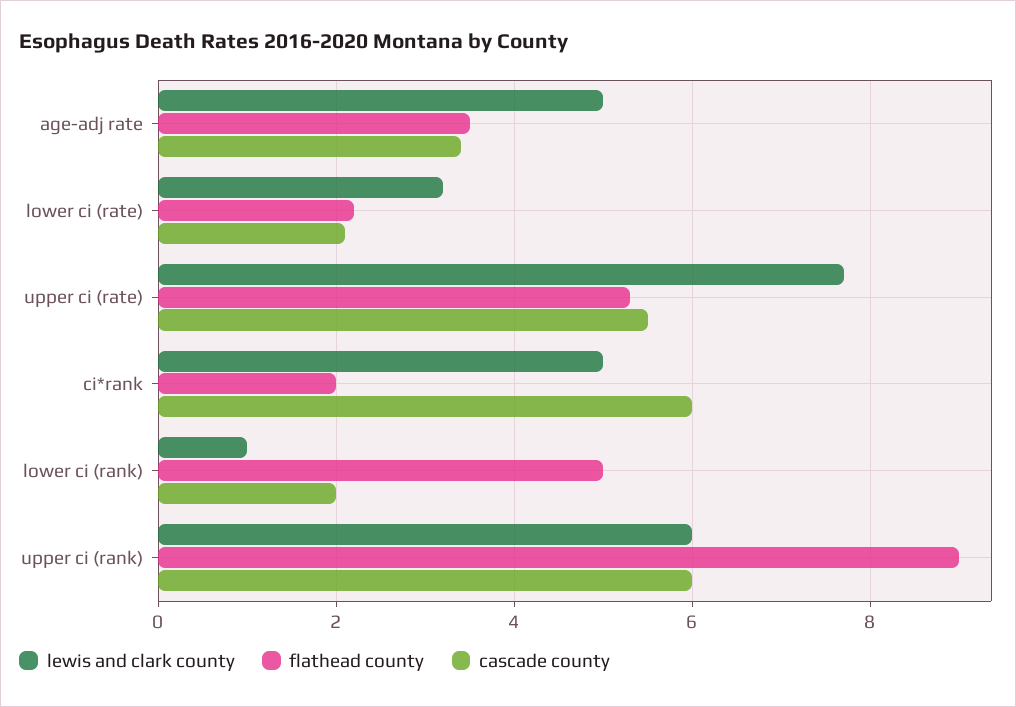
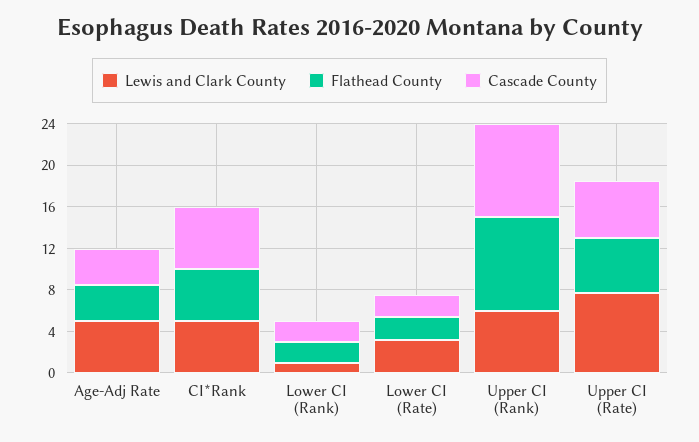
  {
    "lewis and clark county": {
      "age-adj rate": 5,
      "lower ci (rate)": 3,
      "upper ci (rate)": 7.5,
      "ci*rank": 5,
      "lower ci (rank)": 1,
      "upper ci (rank)": 6
    },
    "flathead county": {
      "age-adj rate": 3.5,
      "lower ci (rate)": 2,
      "upper ci (rate)": 5.5,
-     "ci*rank": 2,
+     "ci*rank": 5,
-     "lower ci (rank)": 5,
+     "lower ci (rank)": 2,
      "upper ci (rank)": 9
    },
    "cascade county": {
      "age-adj rate": 3.5,
      "lower ci (rate)": 2,
      "upper ci (rate)": 5.5,
      "ci*rank": 6,
      "lower ci (rank)": 2,
-     "upper ci (rank)": 6
+     "upper ci (rank)": 9
    }
  }

